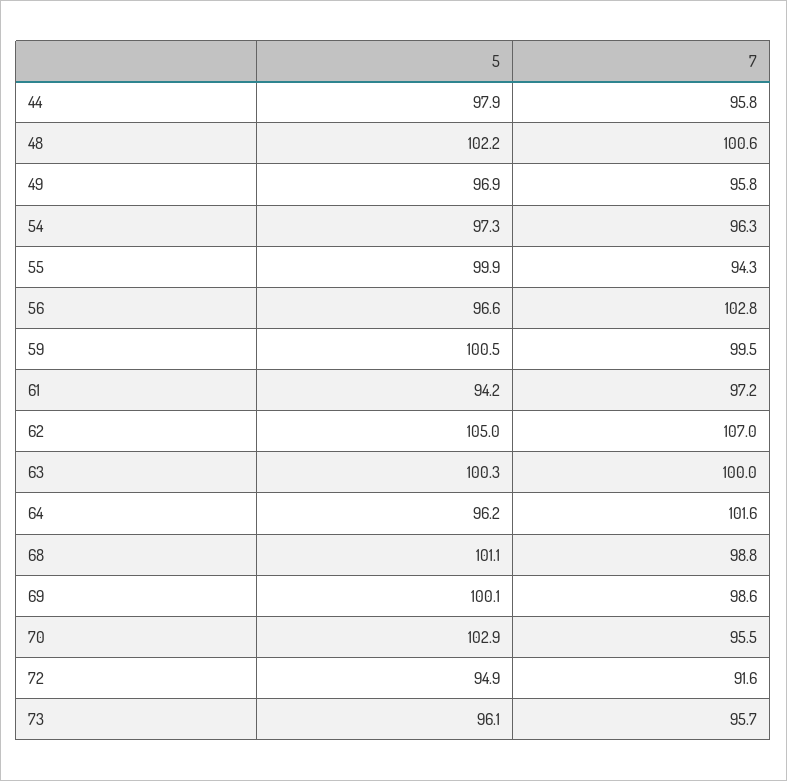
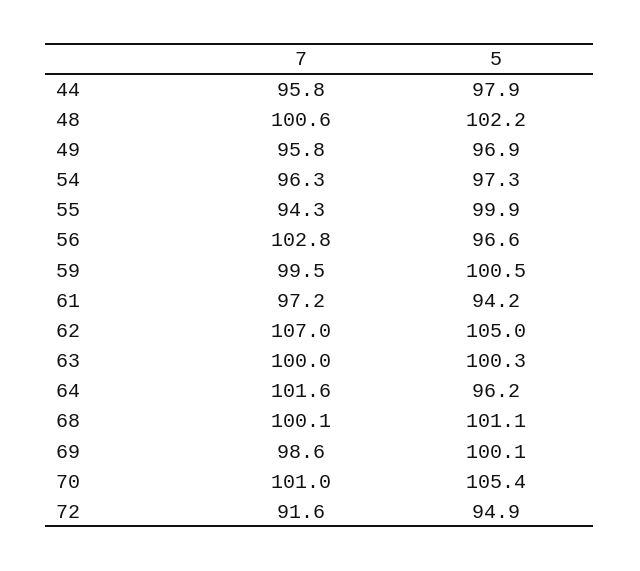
  {
    "5": {
      "44": 97.9,
      "48": 102.2,
      "49": 96.9,
      "54": 97.3,
      "55": 99.9,
      "56": 96.6,
      "59": 100.5,
      "61": 94.2,
      "62": 105,
      "63": 100.3,
      "64": 96.2,
      "68": 101.1,
      "69": 100.1,
-     "70": 102.9,
+     "70": 105.4,
-     "72": 94.9,
+     "72": 94.9
-     "73": 96.1
    },
    "7": {
      "44": 95.8,
      "48": 100.6,
      "49": 95.8,
      "54": 96.3,
      "55": 94.3,
      "56": 102.8,
      "59": 99.5,
      "61": 97.2,
      "62": 107,
      "63": 100,
      "64": 101.6,
-     "68": 98.8,
+     "68": 100.1,
      "69": 98.6,
-     "70": 95.5,
+     "70": 101,
-     "72": 91.6,
+     "72": 91.6
-     "73": 95.7
    }
  }

